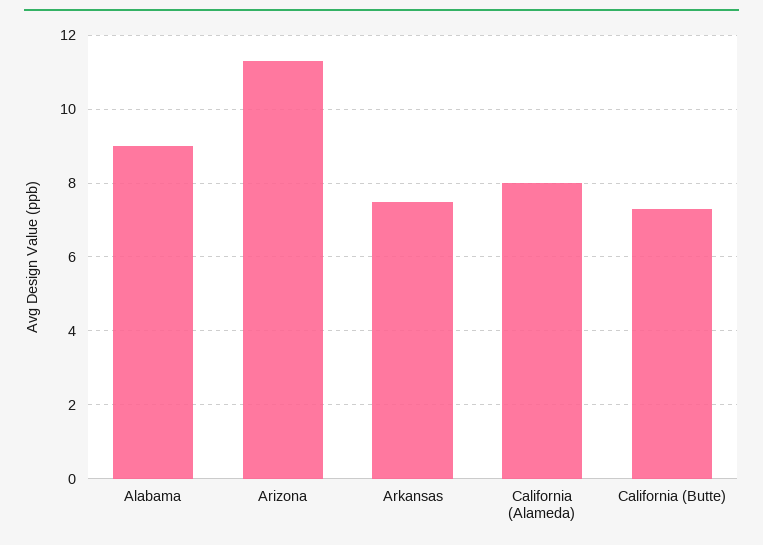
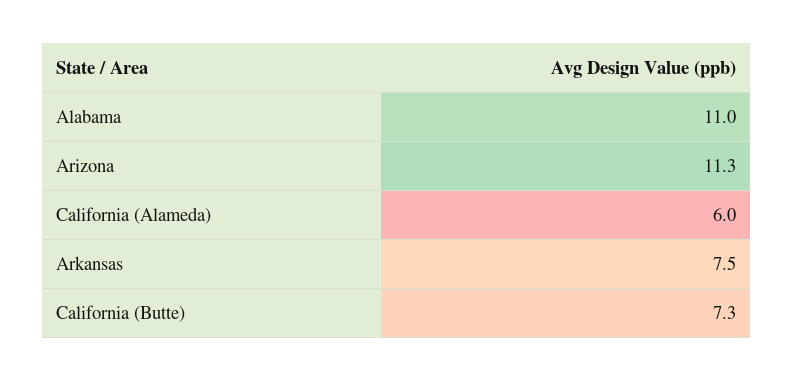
  {
-   "Alabama": 9,
+   "Alabama": 11,
    "Arizona": 11.3,
    "Arkansas": 7.5,
-   "California (Alameda)": 8,
+   "California (Alameda)": 6,
    "California (Butte)": 7.3
  }

